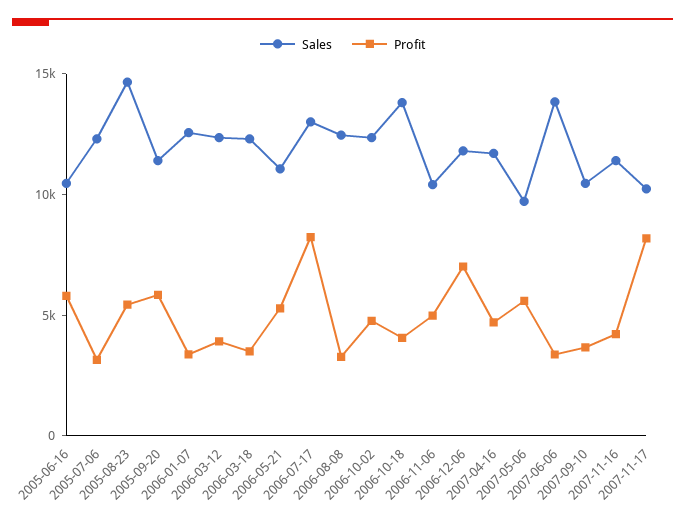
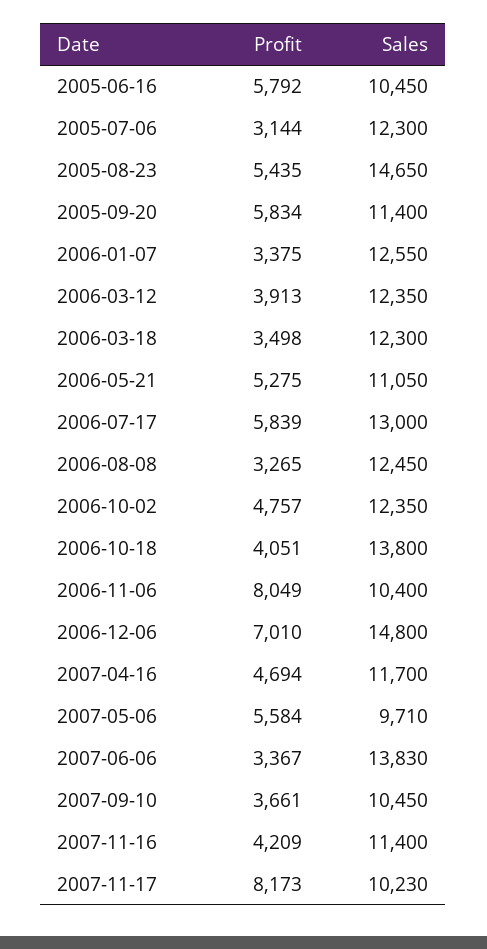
  {
    "Sales": {
      "2005-06-16": 10450,
      "2005-07-06": 12300,
      "2005-08-23": 14650,
      "2005-09-20": 11400,
      "2006-01-07": 12550,
      "2006-03-12": 12350,
      "2006-03-18": 12300,
      "2006-05-21": 11050,
      "2006-07-17": 13000,
      "2006-08-08": 12450,
      "2006-10-02": 12350,
      "2006-10-18": 13800,
      "2006-11-06": 10400,
-     "2006-12-06": 12000,
+     "2006-12-06": 14800,
      "2007-04-16": 11700,
      "2007-05-06": 9710,
      "2007-06-06": 13830,
      "2007-09-10": 10450,
      "2007-11-16": 11400,
      "2007-11-17": 10230
    },
    "Profit": {
      "2005-06-16": 5792,
      "2005-07-06": 3144,
      "2005-08-23": 5435,
      "2005-09-20": 5834,
      "2006-01-07": 3375,
      "2006-03-12": 3913,
      "2006-03-18": 3498,
      "2006-05-21": 5275,
-     "2006-07-17": 8000,
+     "2006-07-17": 5839,
      "2006-08-08": 3265,
      "2006-10-02": 4757,
      "2006-10-18": 4051,
-     "2006-11-06": 5000,
+     "2006-11-06": 8049,
      "2006-12-06": 7010,
      "2007-04-16": 4694,
      "2007-05-06": 5584,
      "2007-06-06": 3367,
      "2007-09-10": 3661,
      "2007-11-16": 4209,
      "2007-11-17": 8173
    }
  }

